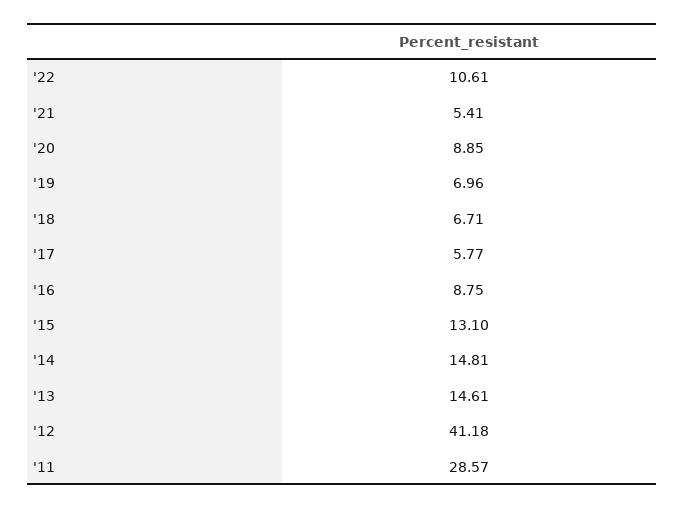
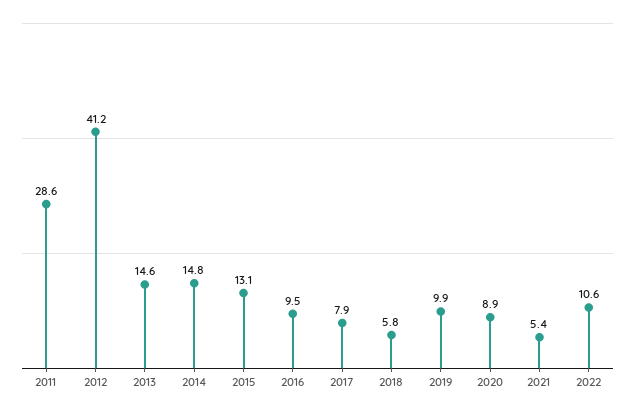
  {
    "'22": 10.61,
    "'21": 5.41,
    "'20": 8.85,
-   "'19": 6.96,
+   "'19": 9.9,
-   "'18": 6.71,
+   "'18": 5.8,
-   "'17": 5.77,
+   "'17": 7.9,
-   "'16": 8.75,
+   "'16": 9.5,
    "'15": 13.1,
    "'14": 14.81,
    "'13": 14.61,
    "'12": 41.18,
    "'11": 28.57
  }

